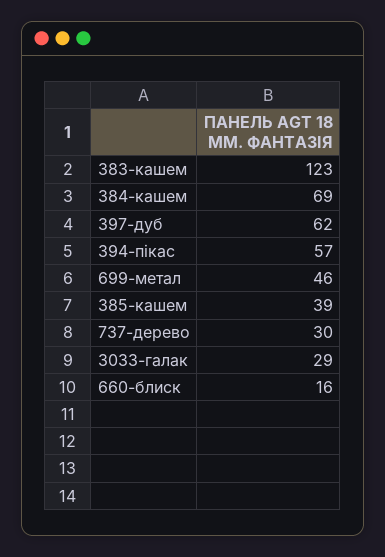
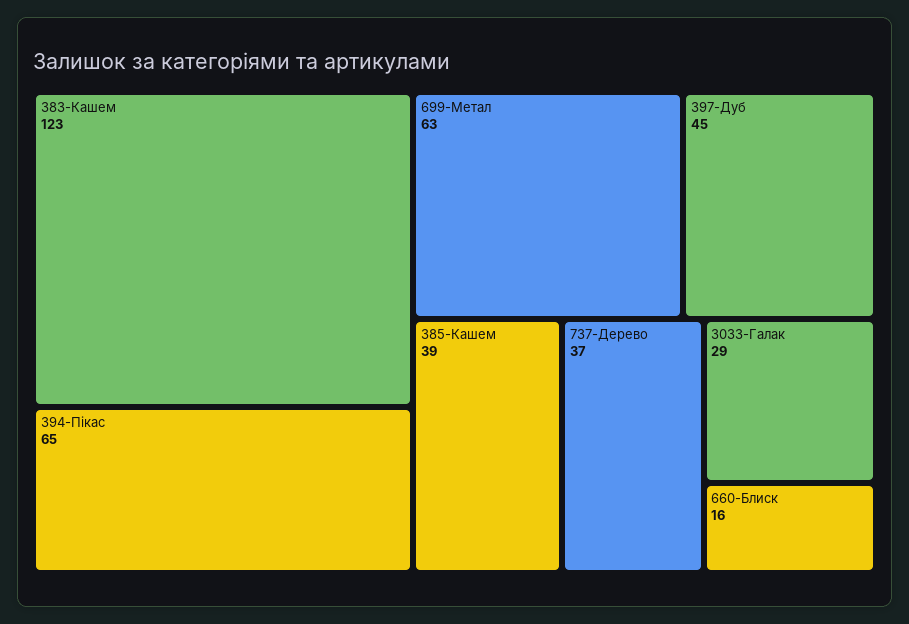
  {
    "383-кашем": 123,
-   "384-кашем": 69,
-   "397-дуб": 62,
+   "397-дуб": 45,
-   "394-пікас": 57,
+   "394-пікас": 65,
-   "699-метал": 46,
+   "699-метал": 63,
    "385-кашем": 39,
-   "737-дерево": 30,
+   "737-дерево": 37,
    "3033-галак": 29,
    "660-блиск": 16
  }

